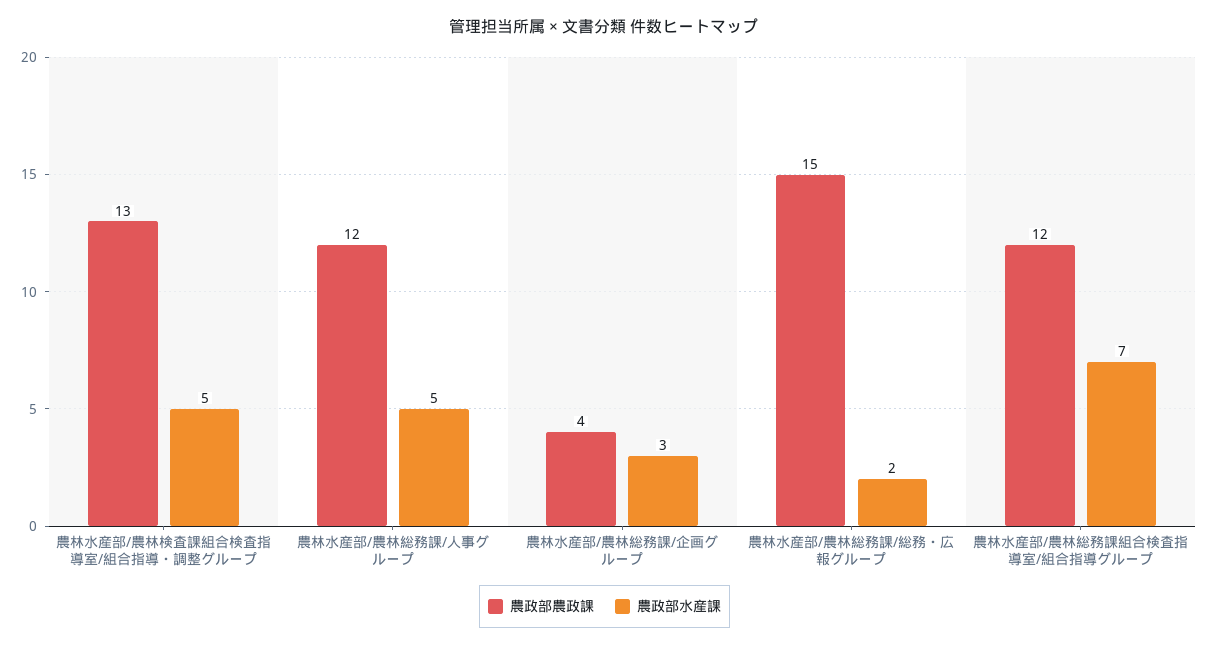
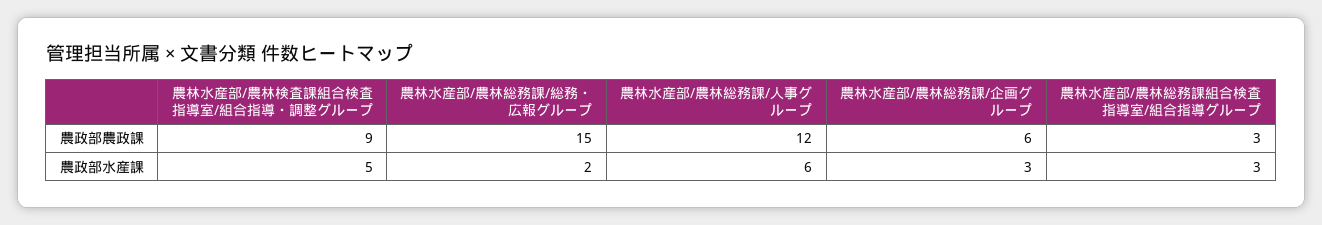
  {
    "農政部農政課": {
-     "農林水産部/農林検査課組合検査指導室/組合指導・調整グループ": 13,
+     "農林水産部/農林検査課組合検査指導室/組合指導・調整グループ": 9,
      "農林水産部/農林総務課/人事グループ": 12,
-     "農林水産部/農林総務課/企画グループ": 4,
+     "農林水産部/農林総務課/企画グループ": 6,
      "農林水産部/農林総務課/総務・広報グループ": 15,
-     "農林水産部/農林総務課組合検査指導室/組合指導グループ": 12
+     "農林水産部/農林総務課組合検査指導室/組合指導グループ": 3
    },
    "農政部水産課": {
      "農林水産部/農林検査課組合検査指導室/組合指導・調整グループ": 5,
-     "農林水産部/農林総務課/人事グループ": 5,
+     "農林水産部/農林総務課/人事グループ": 6,
      "農林水産部/農林総務課/企画グループ": 3,
      "農林水産部/農林総務課/総務・広報グループ": 2,
-     "農林水産部/農林総務課組合検査指導室/組合指導グループ": 7
+     "農林水産部/農林総務課組合検査指導室/組合指導グループ": 3
    }
  }

